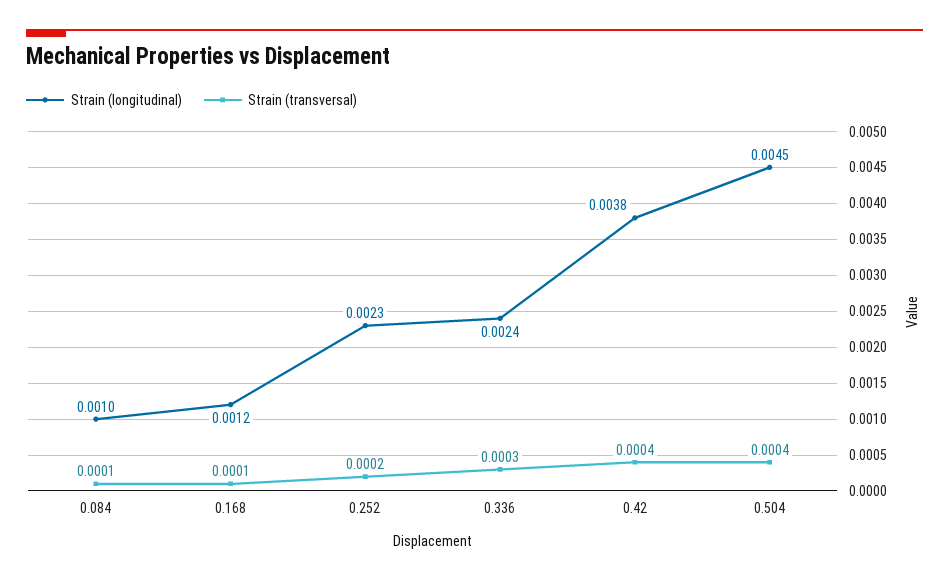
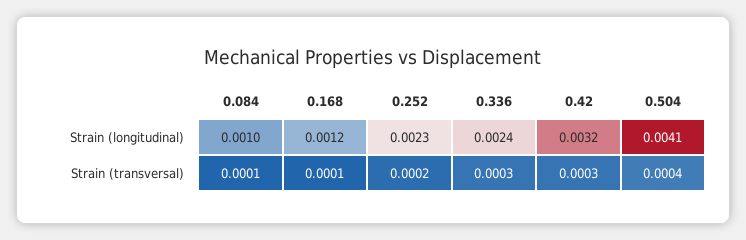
  {
    "Strain (longitudinal)": {
      "0.084": 0.001,
      "0.168": 0.0012,
      "0.252": 0.0023,
      "0.336": 0.0024,
-     "0.42": 0.0038,
+     "0.42": 0.0032,
-     "0.504": 0.0045
+     "0.504": 0.0041
    },
    "Strain (transversal)": {
      "0.084": 0.0001,
      "0.168": 0.0001,
      "0.252": 0.0002,
      "0.336": 0.0003,
-     "0.42": 0.0004,
+     "0.42": 0.0003,
      "0.504": 0.0004
    }
  }

